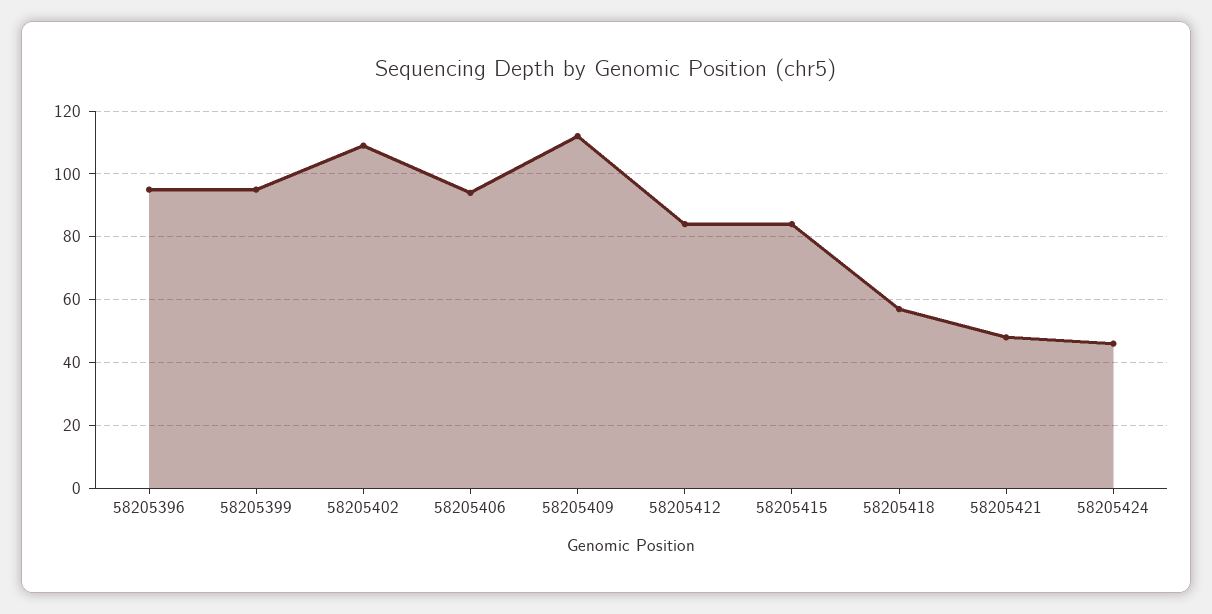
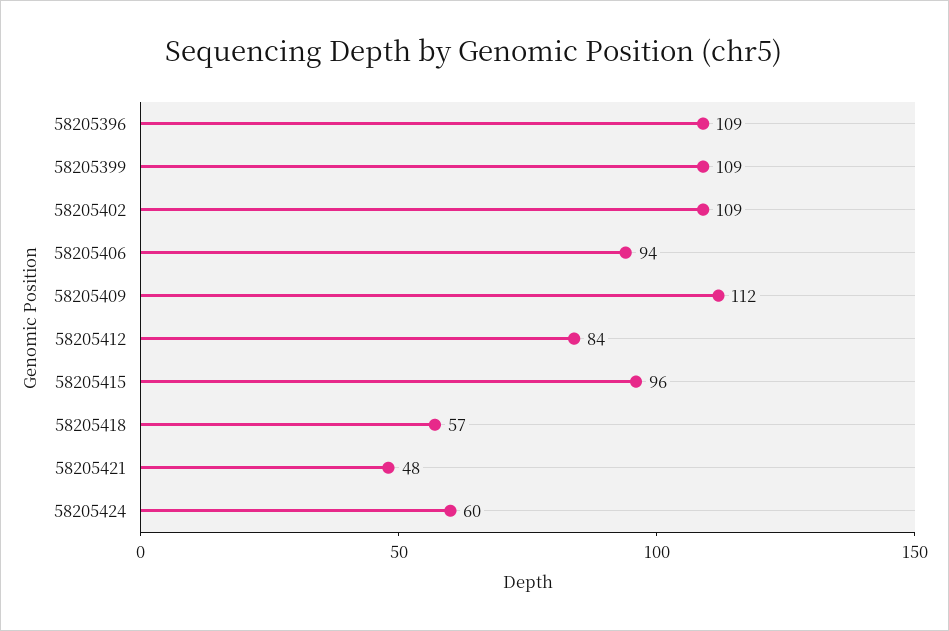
  {
-   "58205396": 95,
+   "58205396": 109,
-   "58205399": 95,
+   "58205399": 109,
    "58205402": 109,
    "58205406": 94,
    "58205409": 112,
    "58205412": 84,
-   "58205415": 85,
+   "58205415": 96,
    "58205418": 57,
    "58205421": 48,
-   "58205424": 45
+   "58205424": 60
  }

